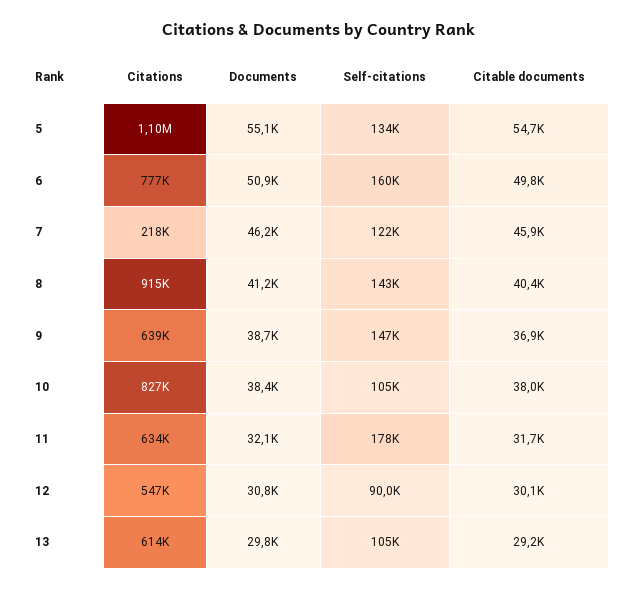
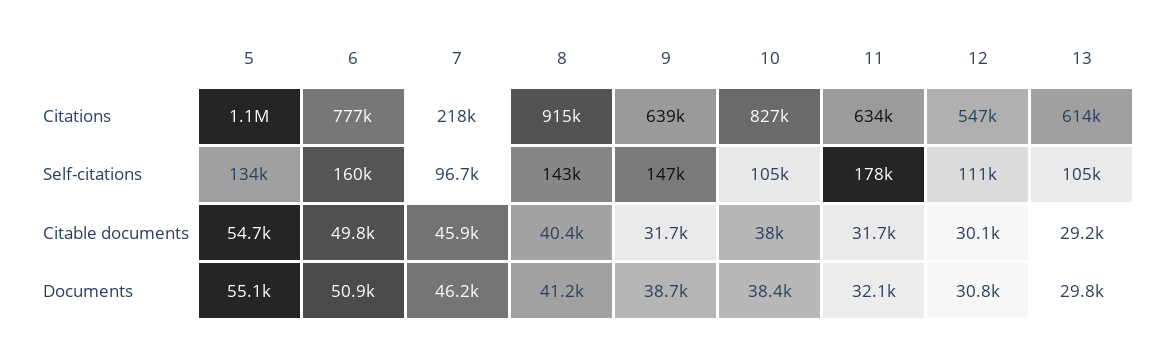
  {
    "Citations": {
      "5": 1100000,
      "6": 777000,
      "7": 218000,
      "8": 915000,
      "9": 639000,
      "10": 827000,
      "11": 634000,
      "12": 547000,
      "13": 614000
    },
    "Documents": {
      "5": 55100,
      "6": 50900,
      "7": 46200,
      "8": 41200,
      "9": 38700,
      "10": 38400,
      "11": 32100,
      "12": 30800,
      "13": 29800
    },
    "Self-citations": {
      "5": 134000,
      "6": 160000,
-     "7": 122000,
+     "7": 96700,
      "8": 143000,
      "9": 147000,
      "10": 105000,
      "11": 178000,
-     "12": 90000,
+     "12": 111000,
      "13": 105000
    },
    "Citable documents": {
      "5": 54700,
      "6": 49800,
      "7": 45900,
      "8": 40400,
-     "9": 36900,
+     "9": 31700,
      "10": 38000,
      "11": 31700,
      "12": 30100,
      "13": 29200
    }
  }

